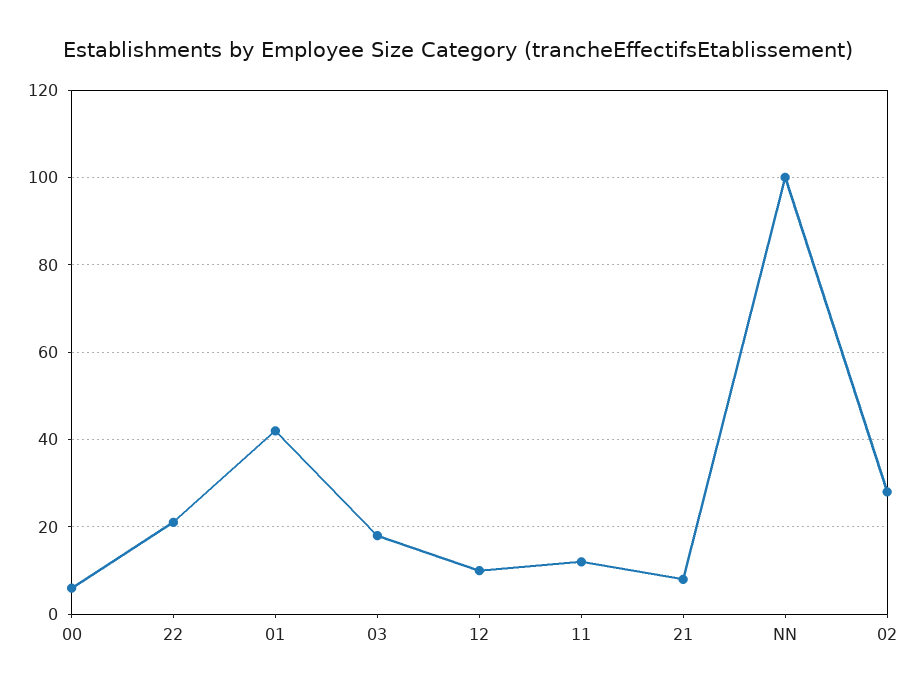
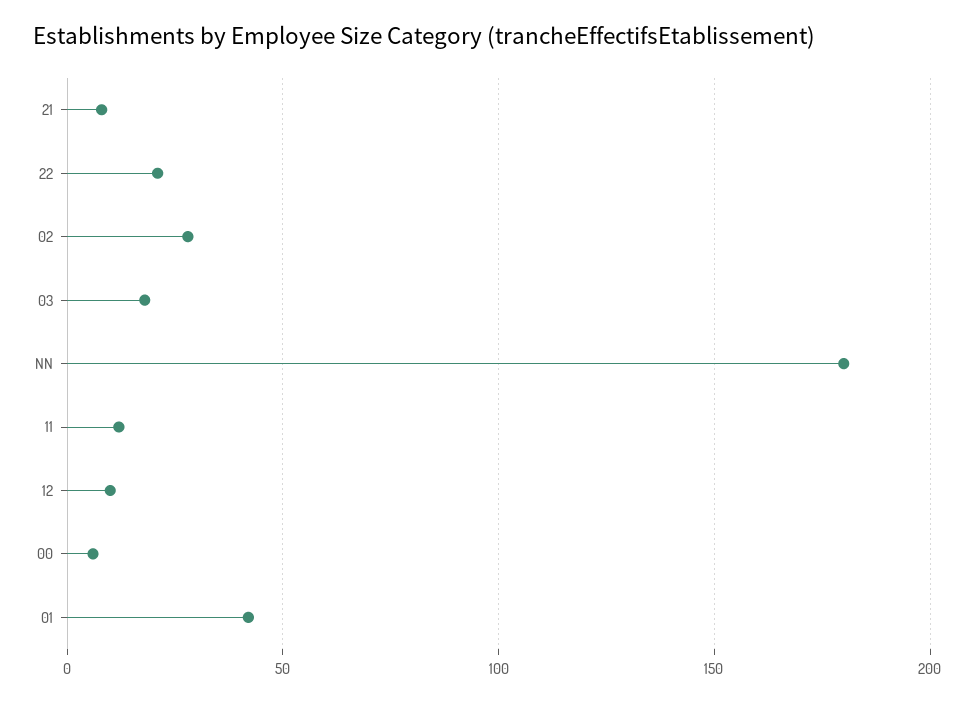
  {
    "00": 5,
    "22": 20,
    "01": 40,
    "03": 20,
    "12": 10,
    "11": 10,
    "21": 10,
-   "NN": 100,
+   "NN": 180,
    "02": 30
  }

